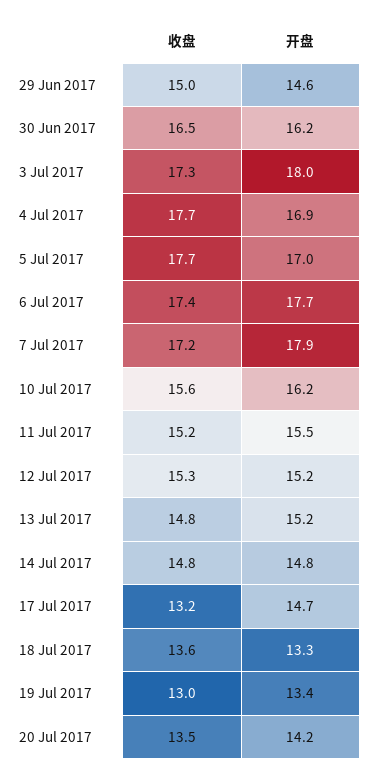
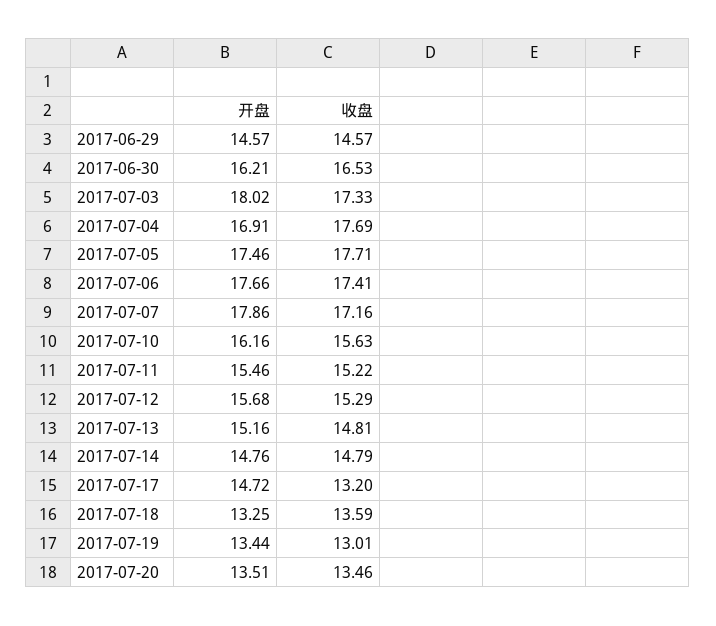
  {
    "收盘": {
-     "29 Jun 2017": 15,
+     "29 Jun 2017": 14.57,
      "30 Jun 2017": 16.53,
      "3 Jul 2017": 17.33,
      "4 Jul 2017": 17.69,
      "5 Jul 2017": 17.71,
      "6 Jul 2017": 17.41,
      "7 Jul 2017": 17.16,
      "10 Jul 2017": 15.63,
      "11 Jul 2017": 15.22,
      "12 Jul 2017": 15.29,
      "13 Jul 2017": 14.81,
      "14 Jul 2017": 14.79,
      "17 Jul 2017": 13.2,
      "18 Jul 2017": 13.59,
      "19 Jul 2017": 13.01,
      "20 Jul 2017": 13.46
    },
    "开盘": {
      "29 Jun 2017": 14.57,
      "30 Jun 2017": 16.21,
      "3 Jul 2017": 18.02,
      "4 Jul 2017": 16.91,
-     "5 Jul 2017": 17,
+     "5 Jul 2017": 17.46,
      "6 Jul 2017": 17.66,
      "7 Jul 2017": 17.86,
      "10 Jul 2017": 16.16,
      "11 Jul 2017": 15.46,
-     "12 Jul 2017": 15.2,
+     "12 Jul 2017": 15.68,
      "13 Jul 2017": 15.16,
      "14 Jul 2017": 14.76,
      "17 Jul 2017": 14.72,
      "18 Jul 2017": 13.25,
      "19 Jul 2017": 13.44,
-     "20 Jul 2017": 14.2
+     "20 Jul 2017": 13.51
    }
  }

